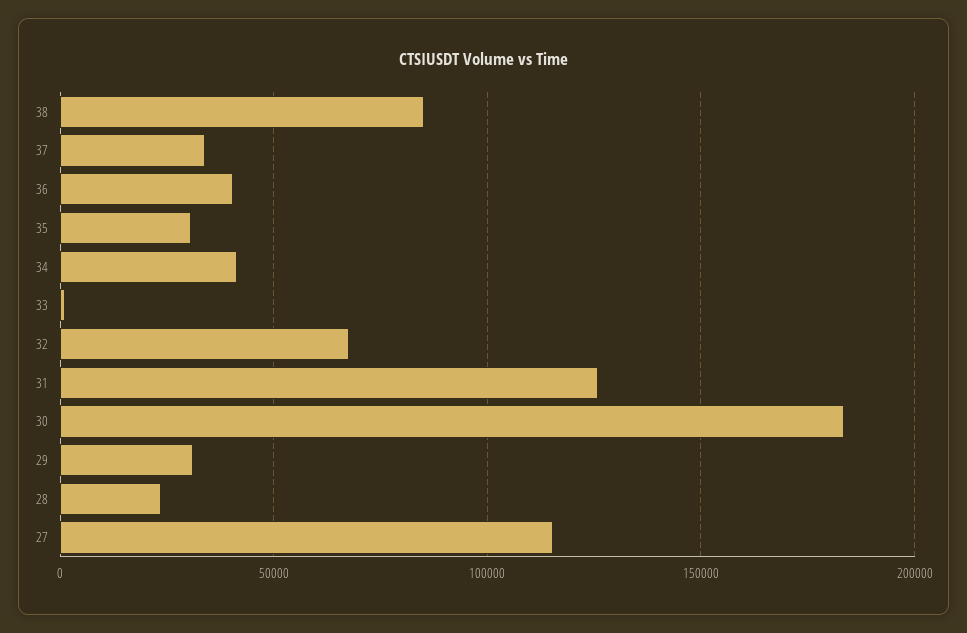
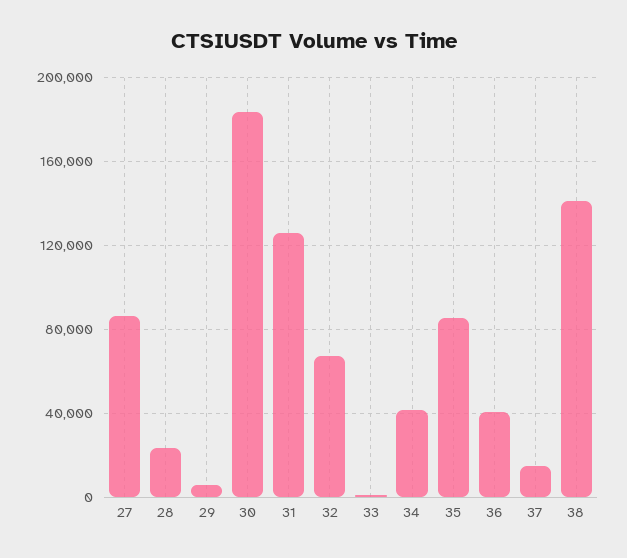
  {
-   "38": 85000,
+   "38": 140000,
-   "37": 35000,
+   "37": 15000,
    "36": 40000,
-   "35": 30000,
+   "35": 85000,
    "34": 40000,
    "33": 0,
    "32": 65000,
    "31": 125000,
    "30": 185000,
-   "29": 30000,
+   "29": 5000,
    "28": 25000,
-   "27": 115000
+   "27": 85000
  }

